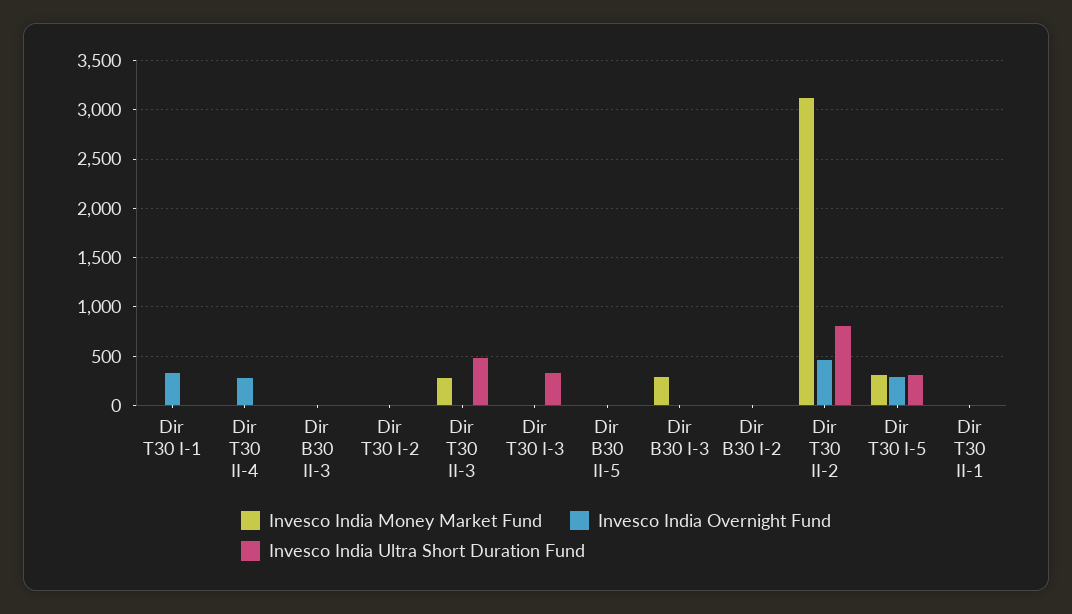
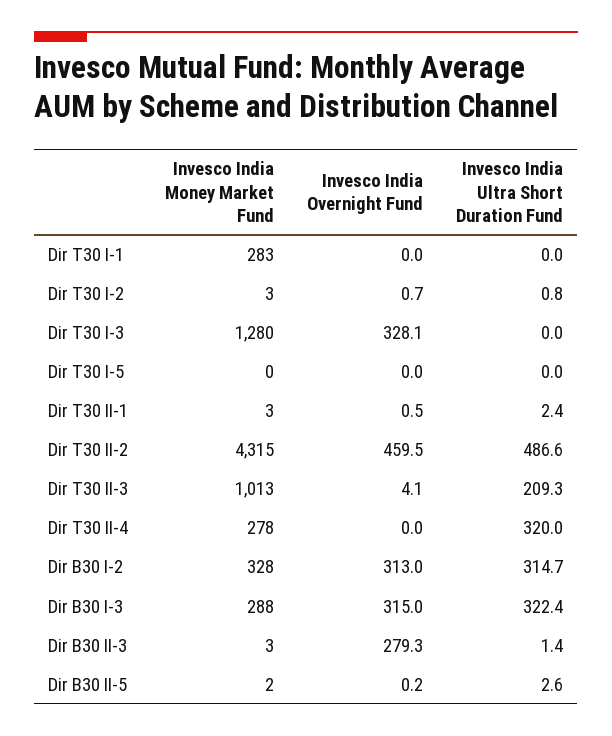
  {
    "Invesco India Money Market Fund": {
-     "Dir T30 I-1": 0,
+     "Dir T30 I-1": 283,
-     "Dir T30 II-4": 0,
+     "Dir T30 II-4": 278,
      "Dir B30 II-3": 3,
      "Dir T30 I-2": 3,
-     "Dir T30 II-3": 300,
+     "Dir T30 II-3": 1013,
-     "Dir T30 I-3": 0,
+     "Dir T30 I-3": 1280,
      "Dir B30 II-5": 2,
      "Dir B30 I-3": 288,
-     "Dir B30 I-2": 0,
+     "Dir B30 I-2": 328,
-     "Dir T30 II-2": 3100,
+     "Dir T30 II-2": 4315,
-     "Dir T30 I-5": 300,
+     "Dir T30 I-5": 0,
      "Dir T30 II-1": 3
    },
    "Invesco India Overnight Fund": {
-     "Dir T30 I-1": 300,
+     "Dir T30 I-1": 0,
-     "Dir T30 II-4": 300,
+     "Dir T30 II-4": 0,
-     "Dir B30 II-3": 0,
+     "Dir B30 II-3": 279.3,
      "Dir T30 I-2": 0.7,
      "Dir T30 II-3": 4.1,
-     "Dir T30 I-3": 0,
+     "Dir T30 I-3": 328.1,
      "Dir B30 II-5": 0.2,
-     "Dir B30 I-3": 0,
+     "Dir B30 I-3": 315,
-     "Dir B30 I-2": 0,
+     "Dir B30 I-2": 313,
      "Dir T30 II-2": 459.5,
-     "Dir T30 I-5": 300,
+     "Dir T30 I-5": 0,
      "Dir T30 II-1": 0.5
    },
    "Invesco India Ultra Short Duration Fund": {
      "Dir T30 I-1": 0,
-     "Dir T30 II-4": 0,
+     "Dir T30 II-4": 320,
      "Dir B30 II-3": 1.4,
      "Dir T30 I-2": 0.8,
-     "Dir T30 II-3": 500,
+     "Dir T30 II-3": 209.3,
-     "Dir T30 I-3": 300,
+     "Dir T30 I-3": 0,
      "Dir B30 II-5": 2.6,
-     "Dir B30 I-3": 0,
+     "Dir B30 I-3": 322.4,
-     "Dir B30 I-2": 0,
+     "Dir B30 I-2": 314.7,
-     "Dir T30 II-2": 800,
+     "Dir T30 II-2": 486.6,
-     "Dir T30 I-5": 300,
+     "Dir T30 I-5": 0,
      "Dir T30 II-1": 2.4
    }
  }

